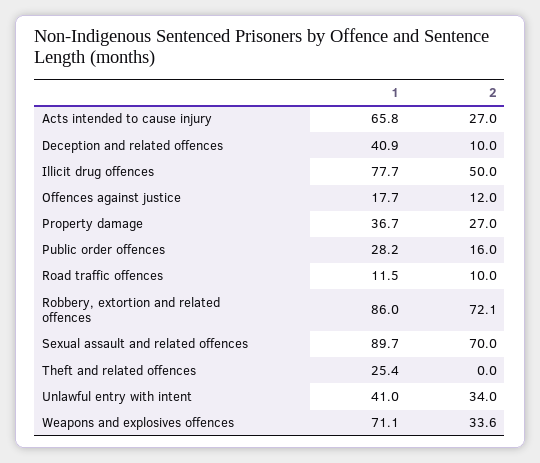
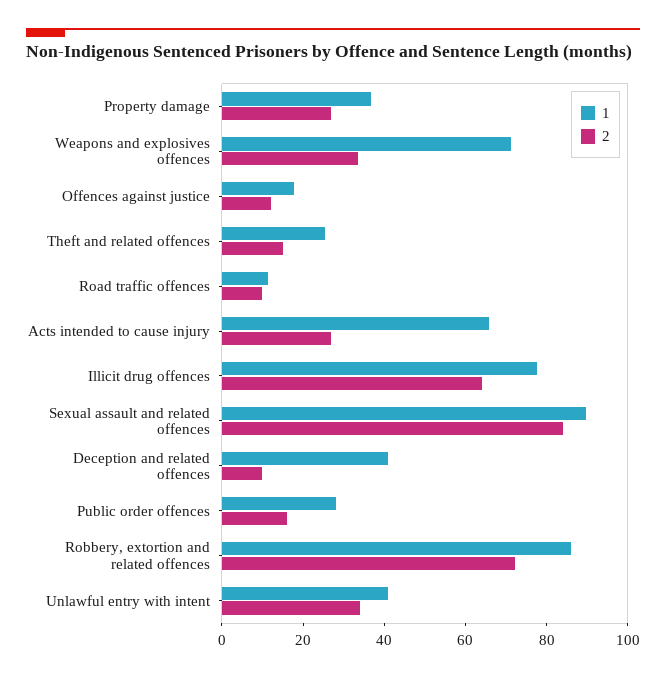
  {
    "1": {
      "Acts intended to cause injury": 65.8,
      "Deception and related offences": 40.9,
      "Illicit drug offences": 77.7,
      "Offences against justice": 17.7,
      "Property damage": 36.7,
      "Public order offences": 28.2,
      "Road traffic offences": 11.5,
      "Robbery, extortion and related offences": 86,
      "Sexual assault and related offences": 89.7,
      "Theft and related offences": 25.4,
      "Unlawful entry with intent": 41,
      "Weapons and explosives offences": 71.1
    },
    "2": {
      "Acts intended to cause injury": 27,
      "Deception and related offences": 10,
-     "Illicit drug offences": 50,
+     "Illicit drug offences": 65,
      "Offences against justice": 12,
      "Property damage": 27,
      "Public order offences": 16,
      "Road traffic offences": 10,
      "Robbery, extortion and related offences": 72.1,
-     "Sexual assault and related offences": 70,
+     "Sexual assault and related offences": 85,
-     "Theft and related offences": 0,
+     "Theft and related offences": 15,
      "Unlawful entry with intent": 34,
      "Weapons and explosives offences": 33.6
    }
  }

